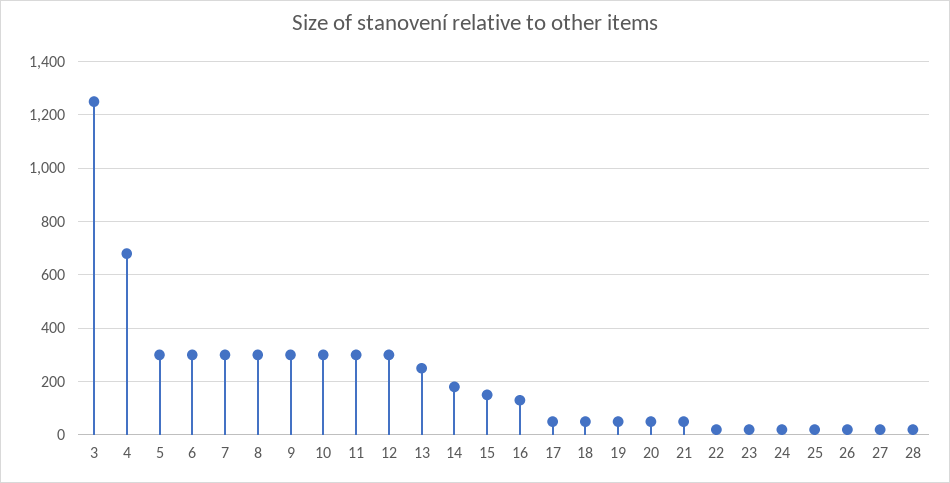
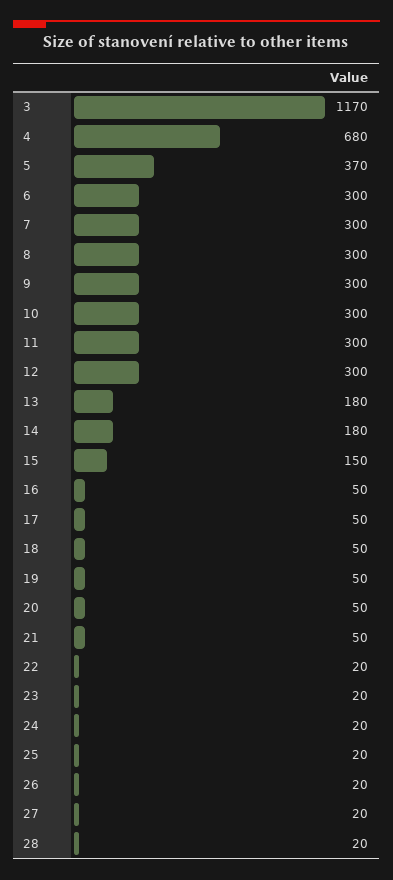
  {
-   "3": 1250,
+   "3": 1170,
    "4": 680,
-   "5": 300,
+   "5": 370,
    "6": 300,
    "7": 300,
    "8": 300,
    "9": 300,
    "10": 300,
    "11": 300,
    "12": 300,
-   "13": 250,
+   "13": 180,
    "14": 180,
    "15": 150,
-   "16": 125,
+   "16": 50,
    "17": 50,
    "18": 50,
    "19": 50,
    "20": 50,
    "21": 50,
    "22": 20,
    "23": 20,
    "24": 20,
    "25": 20,
    "26": 20,
    "27": 20,
    "28": 20
  }

